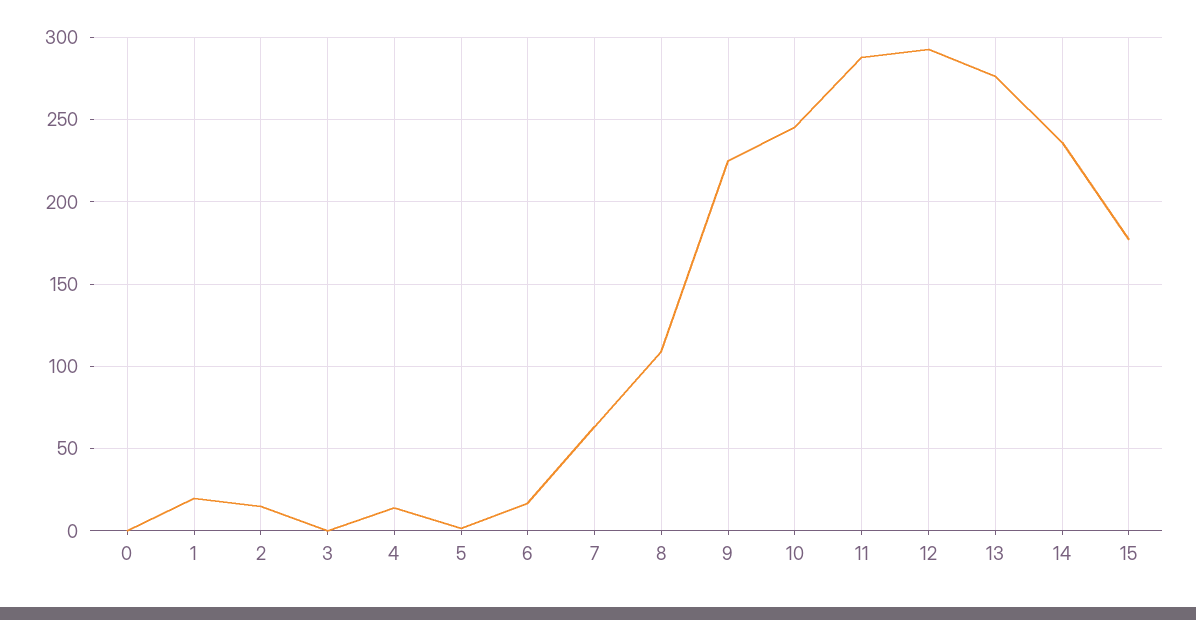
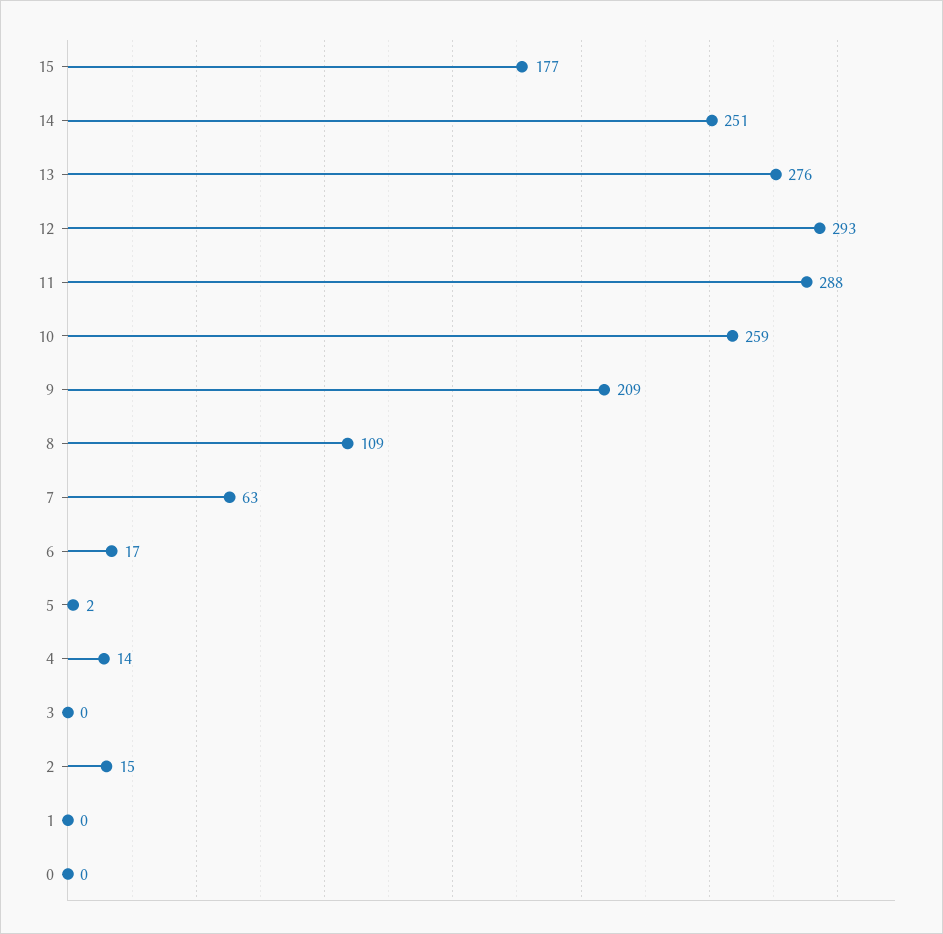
  {
    "0": 0,
-   "1": 20,
+   "1": 0,
    "2": 15,
    "3": 0,
    "4": 14,
    "5": 2,
    "6": 17,
    "7": 63,
    "8": 109,
-   "9": 225,
+   "9": 209,
-   "10": 245,
+   "10": 259,
    "11": 288,
    "12": 293,
    "13": 276,
-   "14": 235,
+   "14": 251,
    "15": 177
  }

